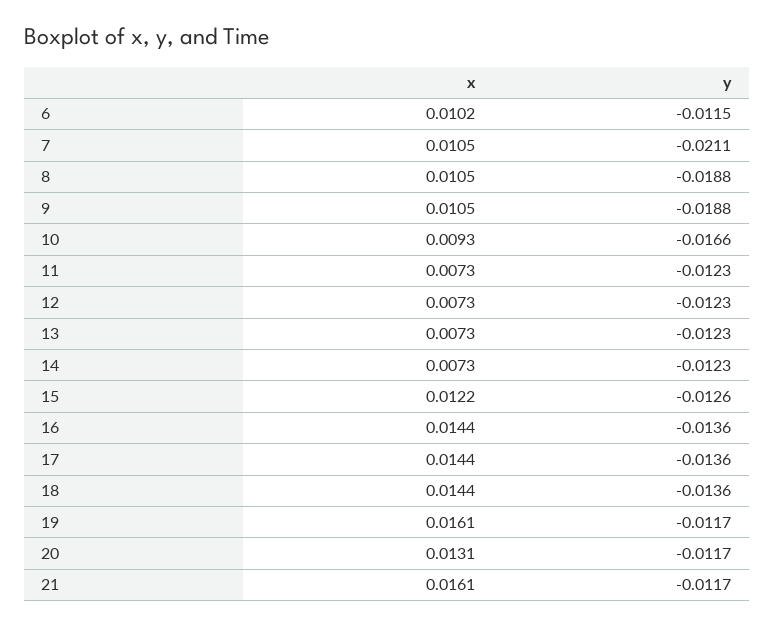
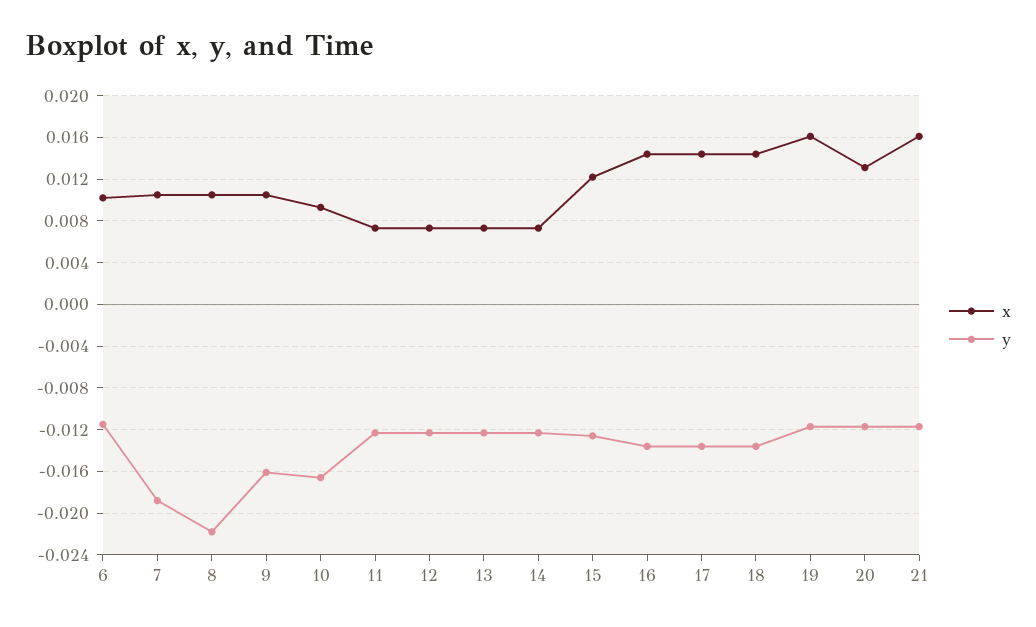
  {
    "x": {
      "6": 0.0102,
      "7": 0.0105,
      "8": 0.0105,
      "9": 0.0105,
      "10": 0.0093,
      "11": 0.0073,
      "12": 0.0073,
      "13": 0.0073,
      "14": 0.0073,
      "15": 0.0122,
      "16": 0.0144,
      "17": 0.0144,
      "18": 0.0144,
      "19": 0.0161,
      "20": 0.0131,
      "21": 0.0161
    },
    "y": {
      "6": -0.0115,
-     "7": -0.0211,
+     "7": -0.019,
-     "8": -0.0188,
+     "8": -0.022,
-     "9": -0.0188,
+     "9": -0.016,
      "10": -0.0166,
      "11": -0.0123,
      "12": -0.0123,
      "13": -0.0123,
      "14": -0.0123,
      "15": -0.0126,
      "16": -0.0136,
      "17": -0.0136,
      "18": -0.0136,
      "19": -0.0117,
      "20": -0.0117,
      "21": -0.0117
    }
  }

